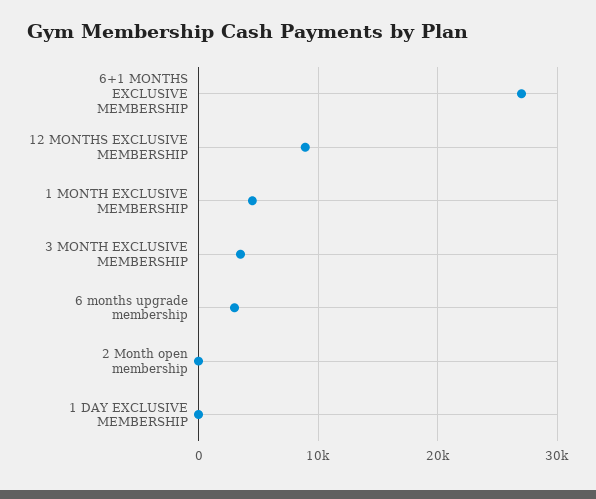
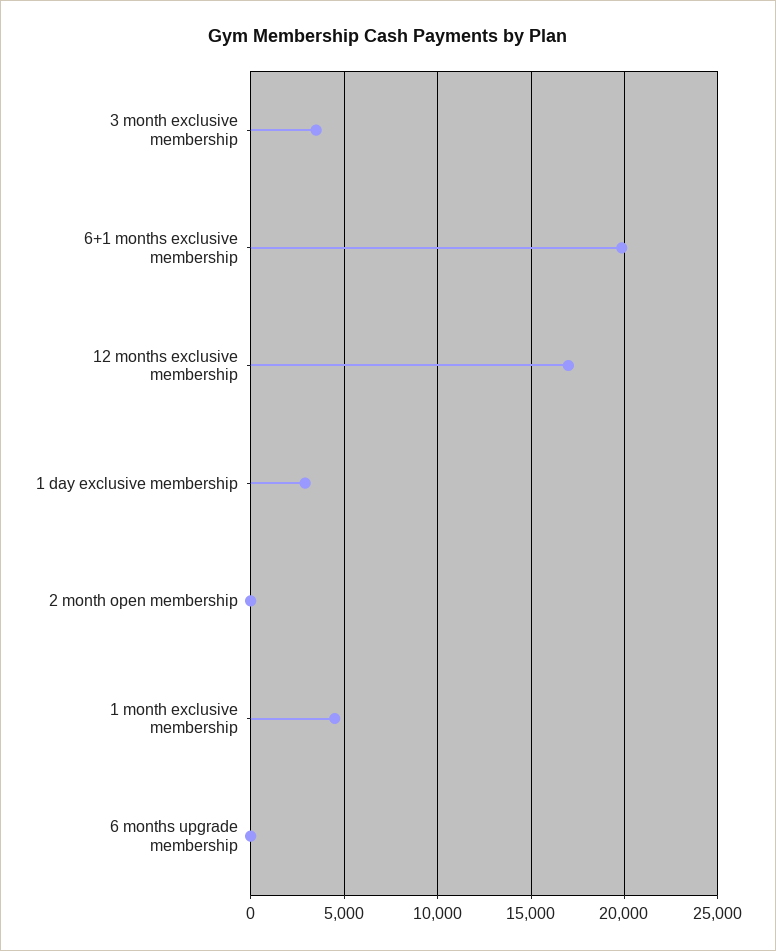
  {
-   "6+1 MONTHS EXCLUSIVE MEMBERSHIP": 27000,
+   "6+1 MONTHS EXCLUSIVE MEMBERSHIP": 20000,
-   "12 MONTHS EXCLUSIVE MEMBERSHIP": 9000,
+   "12 MONTHS EXCLUSIVE MEMBERSHIP": 17000,
    "1 MONTH EXCLUSIVE MEMBERSHIP": 4500,
    "3 MONTH EXCLUSIVE MEMBERSHIP": 3500,
-   "6 months upgrade membership": 3000,
+   "6 months upgrade membership": 0,
    "2 Month open membership": 0,
-   "1 DAY EXCLUSIVE MEMBERSHIP": 0
+   "1 DAY EXCLUSIVE MEMBERSHIP": 3000
  }

